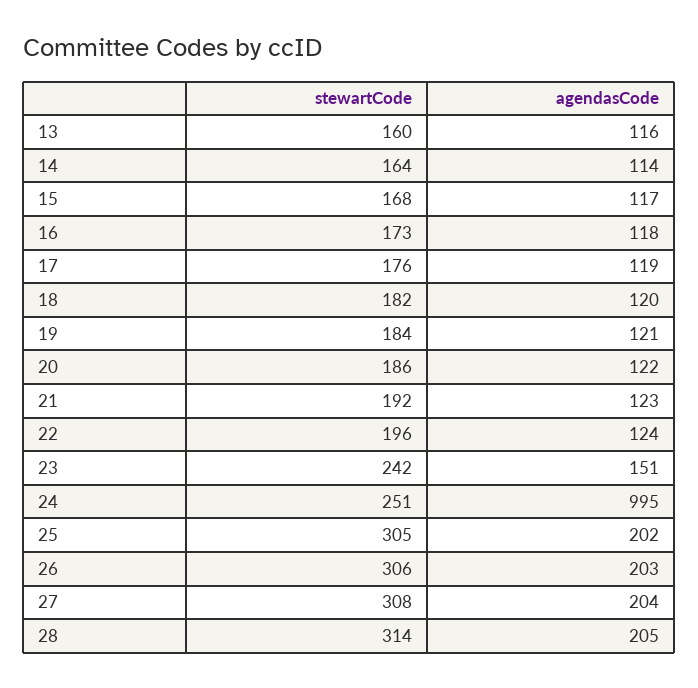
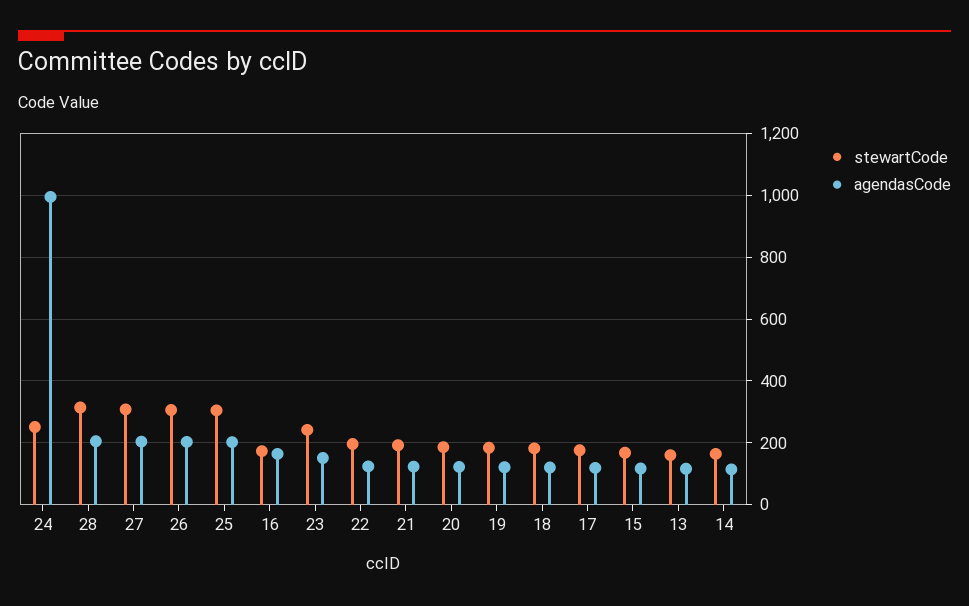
  {
    "stewartCode": {
      "13": 160,
      "14": 164,
      "15": 168,
      "16": 173,
      "17": 176,
      "18": 182,
      "19": 184,
      "20": 186,
      "21": 192,
      "22": 196,
      "23": 242,
      "24": 251,
      "25": 305,
      "26": 306,
      "27": 308,
      "28": 314
    },
    "agendasCode": {
      "13": 116,
      "14": 114,
      "15": 117,
-     "16": 118,
+     "16": 160,
      "17": 119,
      "18": 120,
      "19": 121,
      "20": 122,
      "21": 123,
      "22": 124,
      "23": 151,
      "24": 995,
      "25": 202,
      "26": 203,
      "27": 204,
      "28": 205
    }
  }

